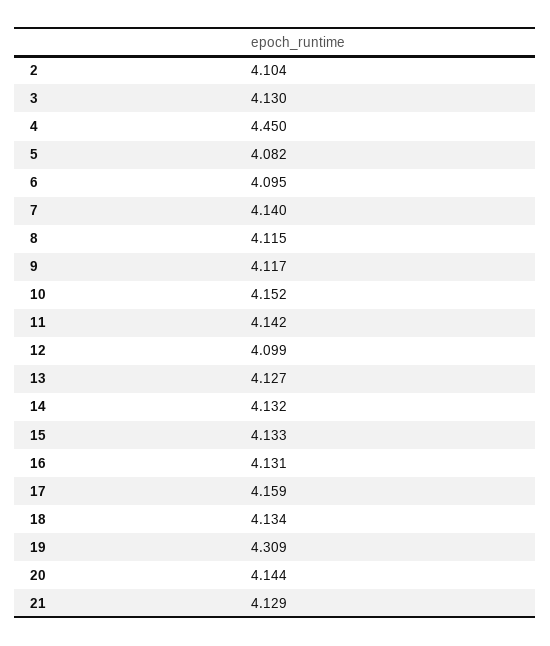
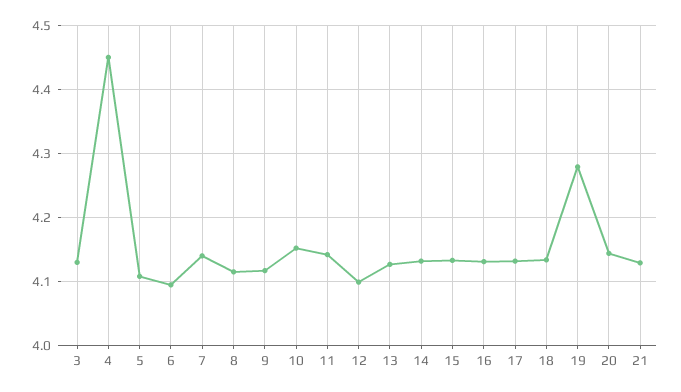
  {
-   "2": 4.104,
    "3": 4.13,
    "4": 4.45,
-   "5": 4.082,
+   "5": 4.11,
    "6": 4.095,
    "7": 4.14,
    "8": 4.115,
    "9": 4.117,
    "10": 4.152,
    "11": 4.142,
    "12": 4.099,
    "13": 4.127,
    "14": 4.132,
    "15": 4.133,
    "16": 4.131,
-   "17": 4.159,
+   "17": 4.13,
    "18": 4.134,
-   "19": 4.309,
+   "19": 4.28,
    "20": 4.144,
    "21": 4.129
  }

